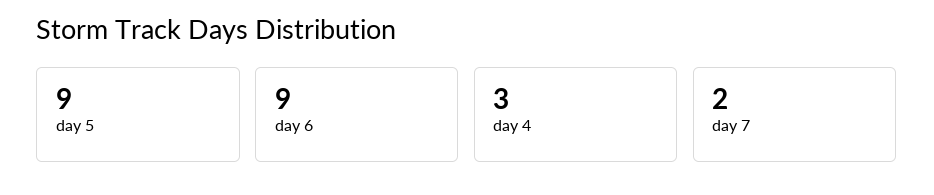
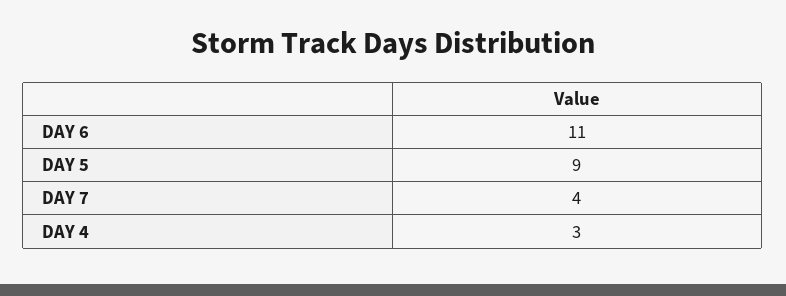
  {
    "day 5": 9,
-   "day 6": 9,
+   "day 6": 11,
    "day 4": 3,
-   "day 7": 2
+   "day 7": 4
  }

